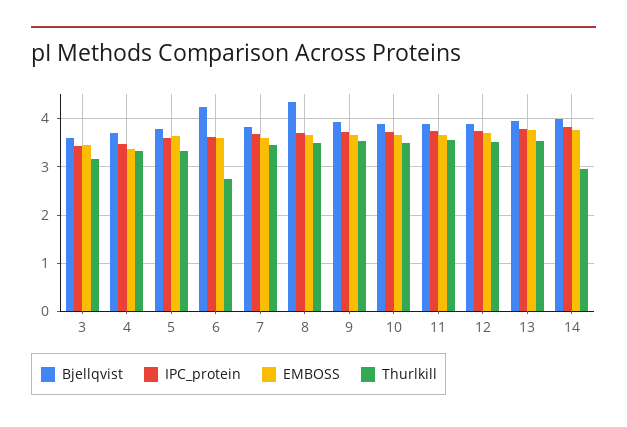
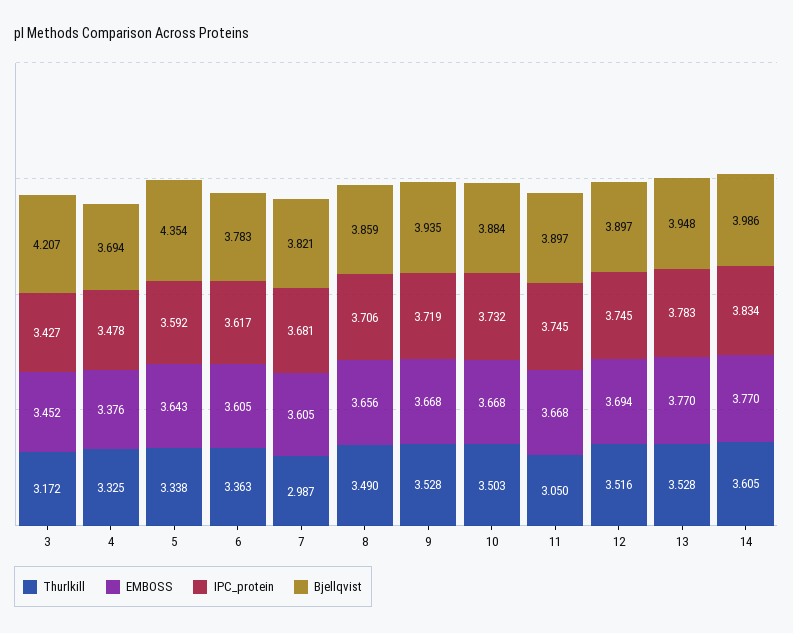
  {
    "Bjellqvist": {
-     "3": 3.6,
+     "3": 4.207,
      "4": 3.694,
-     "5": 3.8,
+     "5": 4.354,
-     "6": 4.2,
+     "6": 3.783,
      "7": 3.821,
-     "8": 4.4,
+     "8": 3.859,
      "9": 3.935,
      "10": 3.884,
      "11": 3.897,
      "12": 3.897,
      "13": 3.948,
      "14": 3.986
    },
    "IPC_protein": {
      "3": 3.427,
      "4": 3.478,
      "5": 3.592,
      "6": 3.617,
      "7": 3.681,
      "8": 3.706,
      "9": 3.719,
      "10": 3.732,
      "11": 3.745,
      "12": 3.745,
      "13": 3.783,
      "14": 3.834
    },
    "EMBOSS": {
      "3": 3.452,
      "4": 3.376,
      "5": 3.643,
      "6": 3.605,
      "7": 3.605,
      "8": 3.656,
      "9": 3.668,
      "10": 3.668,
      "11": 3.668,
      "12": 3.694,
      "13": 3.77,
      "14": 3.77
    },
    "Thurlkill": {
      "3": 3.172,
      "4": 3.325,
      "5": 3.338,
-     "6": 2.8,
+     "6": 3.363,
-     "7": 3.4,
+     "7": 2.987,
      "8": 3.49,
      "9": 3.528,
      "10": 3.503,
-     "11": 3.6,
+     "11": 3.05,
      "12": 3.516,
      "13": 3.528,
-     "14": 3
+     "14": 3.605
    }
  }

